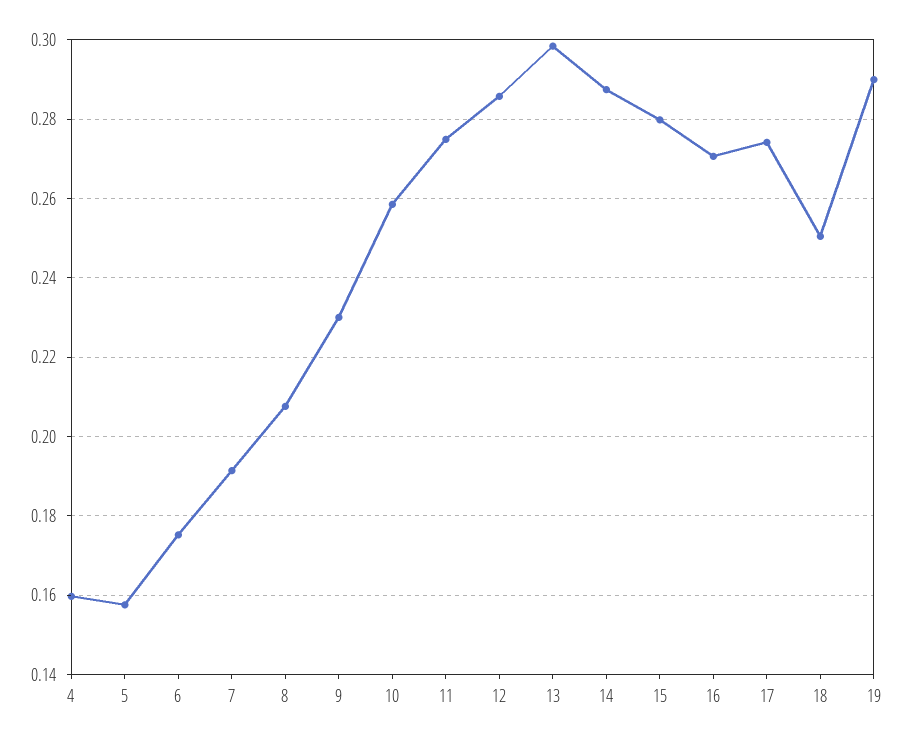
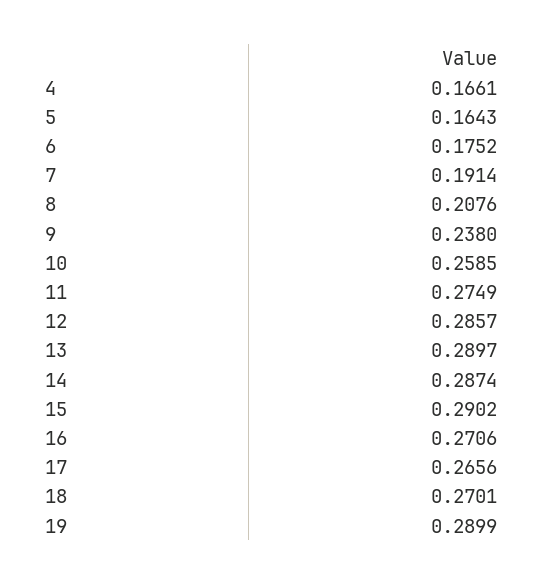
  {
-   "4": 0.16,
+   "4": 0.1661,
-   "5": 0.158,
+   "5": 0.1643,
    "6": 0.1752,
    "7": 0.1914,
    "8": 0.2076,
-   "9": 0.23,
+   "9": 0.238,
    "10": 0.2585,
    "11": 0.2749,
    "12": 0.2857,
-   "13": 0.298,
+   "13": 0.2897,
    "14": 0.2874,
-   "15": 0.28,
+   "15": 0.2902,
    "16": 0.2706,
-   "17": 0.274,
+   "17": 0.2656,
-   "18": 0.25,
+   "18": 0.2701,
    "19": 0.2899
  }

